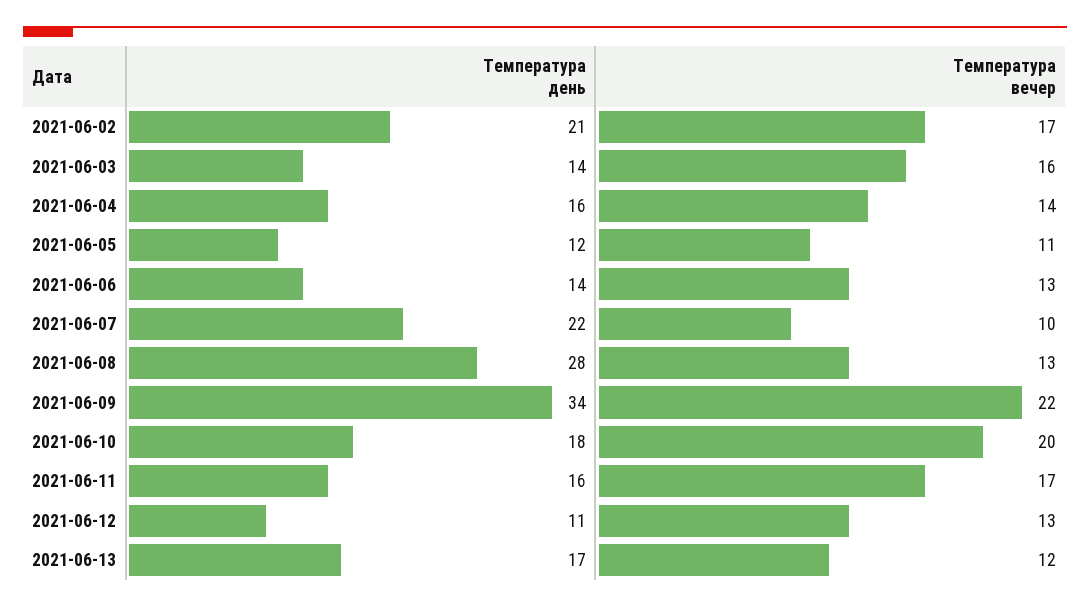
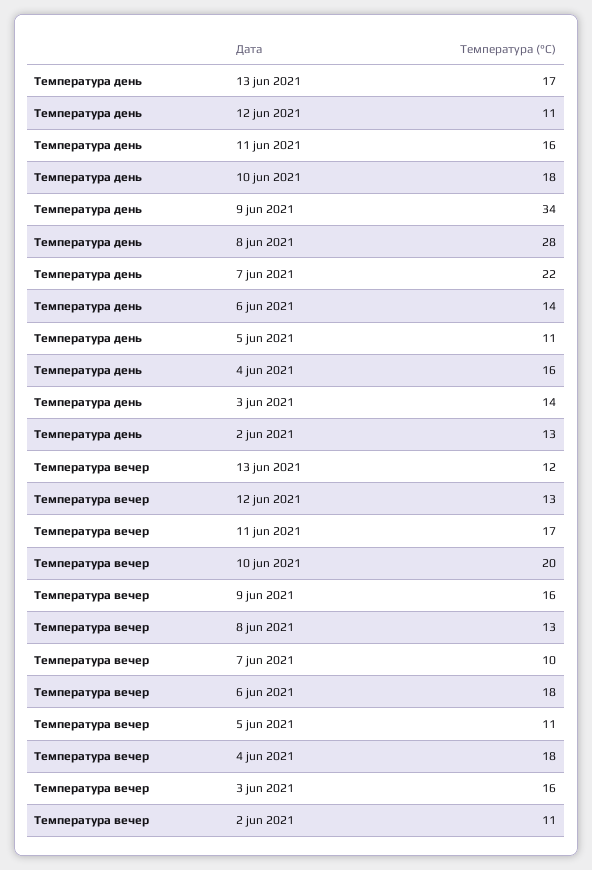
  {
    "Температура день": {
-     "2021-06-02": 21,
+     "2021-06-02": 13,
      "2021-06-03": 14,
      "2021-06-04": 16,
-     "2021-06-05": 12,
+     "2021-06-05": 11,
      "2021-06-06": 14,
      "2021-06-07": 22,
      "2021-06-08": 28,
      "2021-06-09": 34,
      "2021-06-10": 18,
      "2021-06-11": 16,
      "2021-06-12": 11,
      "2021-06-13": 17
    },
    "Температура вечер": {
-     "2021-06-02": 17,
+     "2021-06-02": 11,
      "2021-06-03": 16,
-     "2021-06-04": 14,
+     "2021-06-04": 18,
      "2021-06-05": 11,
-     "2021-06-06": 13,
+     "2021-06-06": 18,
      "2021-06-07": 10,
      "2021-06-08": 13,
-     "2021-06-09": 22,
+     "2021-06-09": 16,
      "2021-06-10": 20,
      "2021-06-11": 17,
      "2021-06-12": 13,
      "2021-06-13": 12
    }
  }

